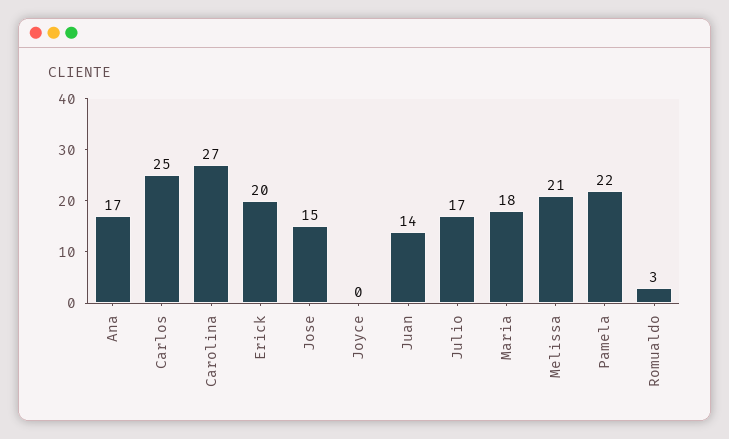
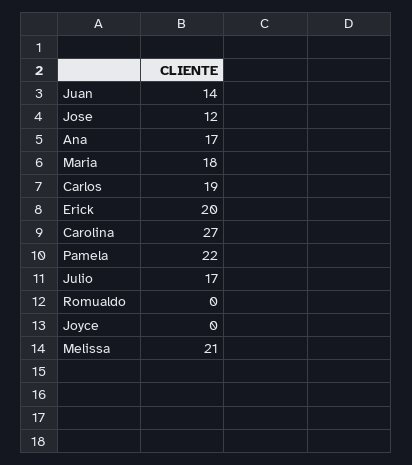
  {
    "Ana": 17,
-   "Carlos": 25,
+   "Carlos": 19,
    "Carolina": 27,
    "Erick": 20,
-   "Jose": 15,
+   "Jose": 12,
    "Joyce": 0,
    "Juan": 14,
    "Julio": 17,
    "Maria": 18,
    "Melissa": 21,
    "Pamela": 22,
-   "Romualdo": 3
+   "Romualdo": 0
  }

